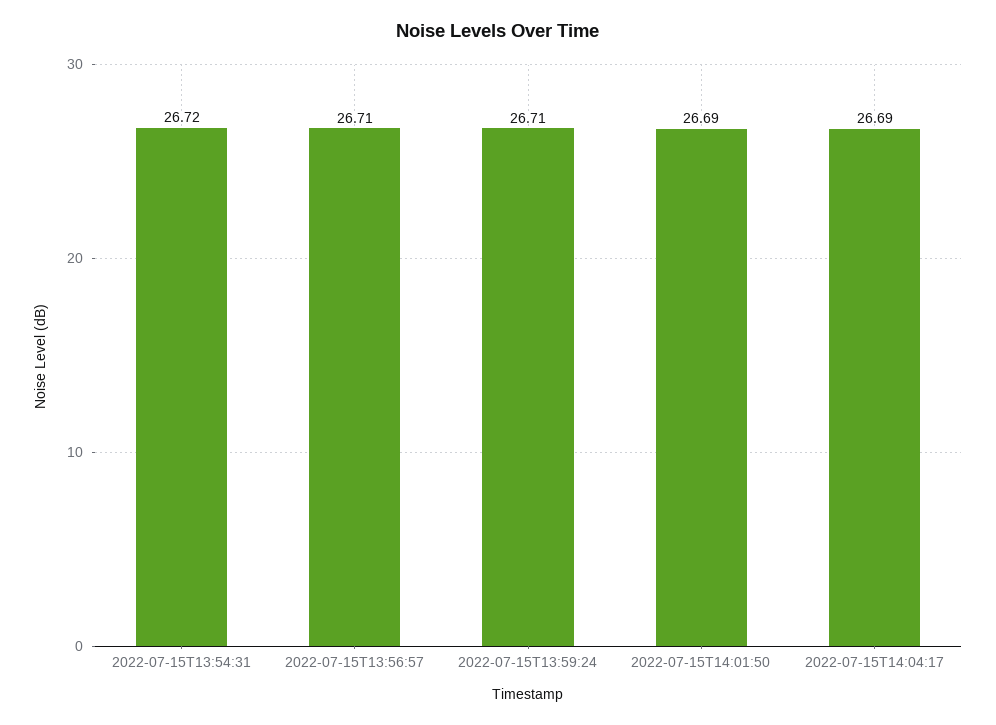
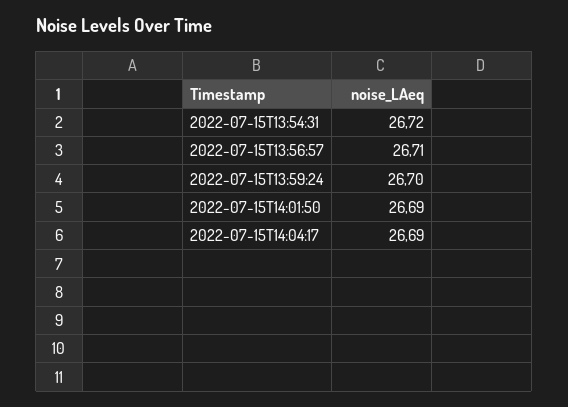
  {
    "2022-07-15T13:54:31": 26.72,
    "2022-07-15T13:56:57": 26.71,
-   "2022-07-15T13:59:24": 26.71,
+   "2022-07-15T13:59:24": 26.7,
    "2022-07-15T14:01:50": 26.69,
    "2022-07-15T14:04:17": 26.69
  }

